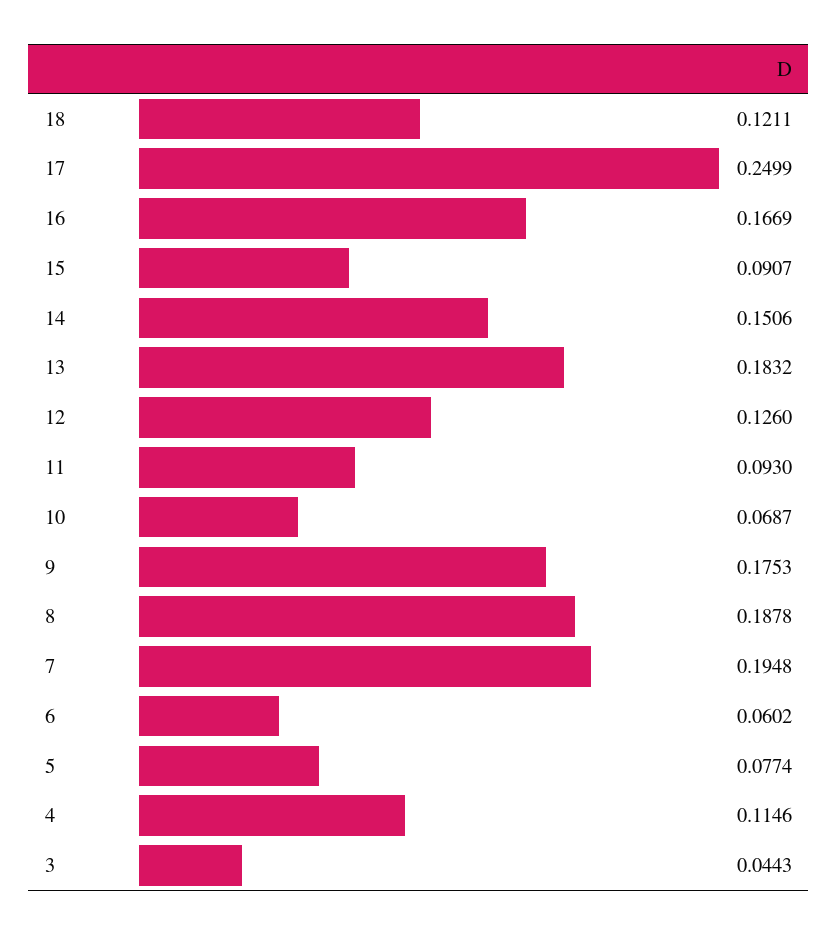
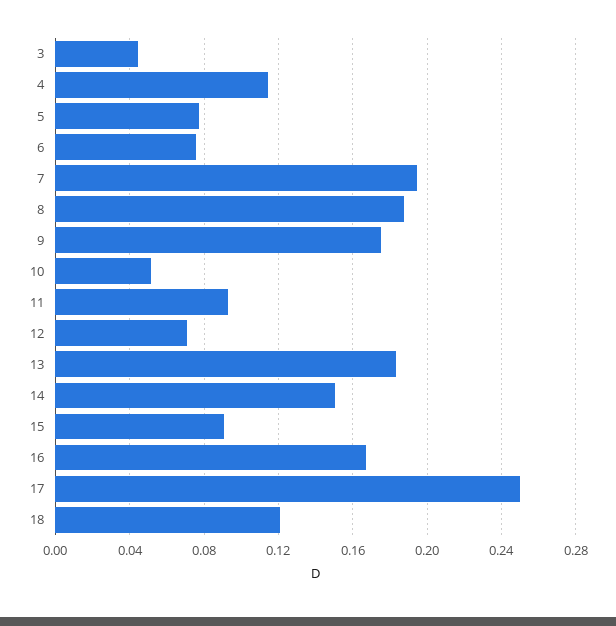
  {
    "18": 0.1211,
    "17": 0.2499,
    "16": 0.1669,
    "15": 0.0907,
    "14": 0.1506,
    "13": 0.1832,
-   "12": 0.126,
+   "12": 0.07,
    "11": 0.093,
-   "10": 0.0687,
+   "10": 0.05,
    "9": 0.1753,
    "8": 0.1878,
    "7": 0.1948,
-   "6": 0.0602,
+   "6": 0.075,
    "5": 0.0774,
    "4": 0.1146,
    "3": 0.0443
  }

